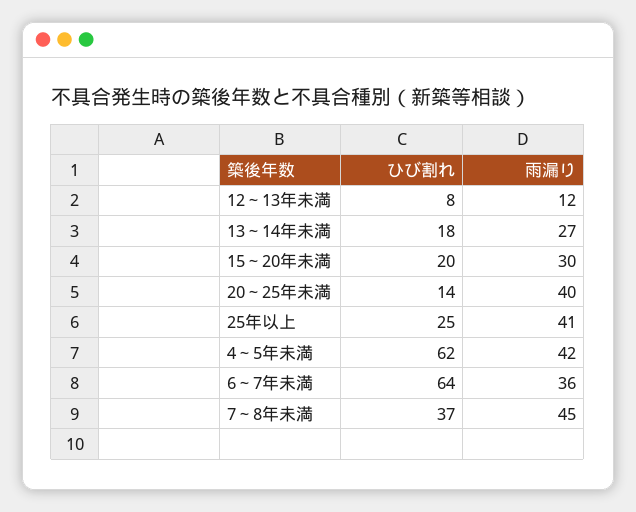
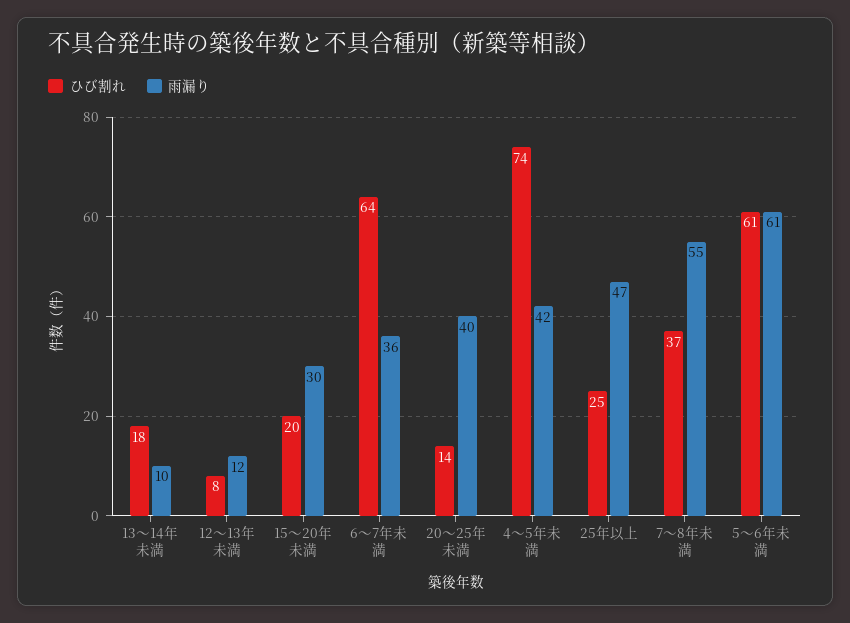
  {
    "ひび割れ": {
      "12～13年未満": 8,
      "13～14年未満": 18,
      "15～20年未満": 20,
      "20～25年未満": 14,
      "25年以上": 25,
-     "4～5年未満": 62,
+     "4～5年未満": 74,
      "6～7年未満": 64,
-     "7～8年未満": 37
+     "7～8年未満": 37,
+     "5～6年未満": 61
    },
    "雨漏り": {
      "12～13年未満": 12,
-     "13～14年未満": 27,
+     "13～14年未満": 10,
      "15～20年未満": 30,
      "20～25年未満": 40,
-     "25年以上": 41,
+     "25年以上": 47,
      "4～5年未満": 42,
      "6～7年未満": 36,
-     "7～8年未満": 45
+     "7～8年未満": 55,
+     "5～6年未満": 61
    }
  }

